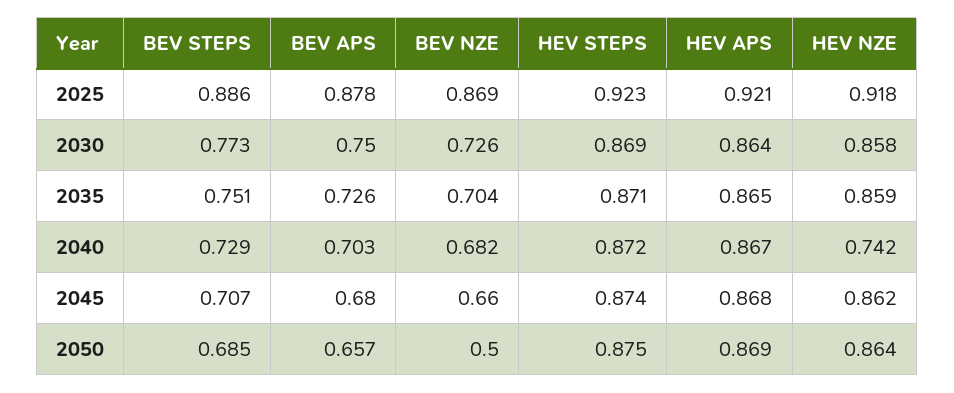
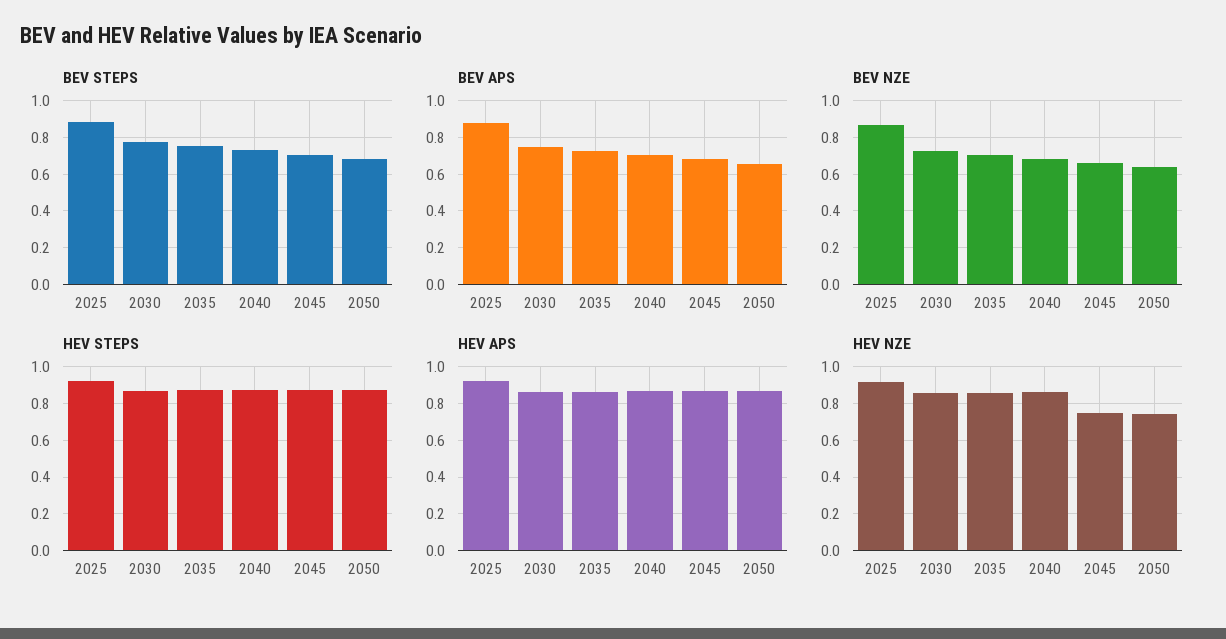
  {
    "BEV STEPS": {
      "2025": 0.886,
      "2030": 0.773,
      "2035": 0.751,
      "2040": 0.729,
      "2045": 0.707,
      "2050": 0.685
    },
    "BEV APS": {
      "2025": 0.878,
      "2030": 0.75,
      "2035": 0.726,
      "2040": 0.703,
      "2045": 0.68,
      "2050": 0.657
    },
    "BEV NZE": {
      "2025": 0.869,
      "2030": 0.726,
      "2035": 0.704,
      "2040": 0.682,
      "2045": 0.66,
-     "2050": 0.5
+     "2050": 0.65
    },
    "HEV STEPS": {
      "2025": 0.923,
      "2030": 0.869,
      "2035": 0.871,
      "2040": 0.872,
      "2045": 0.874,
      "2050": 0.875
    },
    "HEV APS": {
      "2025": 0.921,
      "2030": 0.864,
      "2035": 0.865,
      "2040": 0.867,
      "2045": 0.868,
      "2050": 0.869
    },
    "HEV NZE": {
      "2025": 0.918,
      "2030": 0.858,
      "2035": 0.859,
-     "2040": 0.742,
+     "2040": 0.85,
-     "2045": 0.862,
+     "2045": 0.75,
-     "2050": 0.864
+     "2050": 0.75
    }
  }

